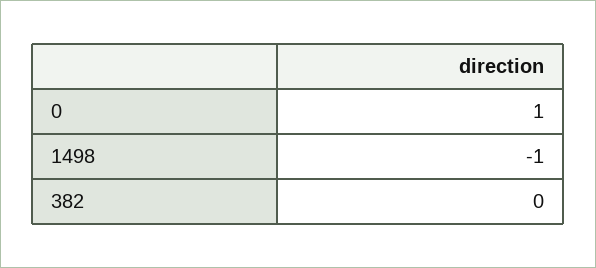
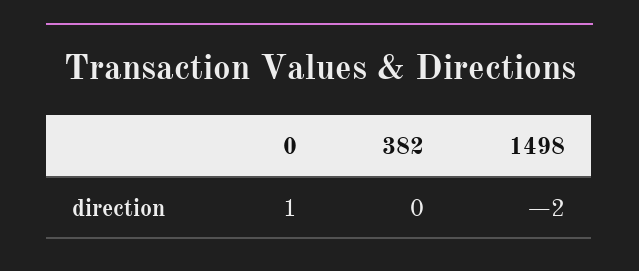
  {
    "0": 1,
-   "1498": -1,
+   "1498": -2,
    "382": 0
  }

